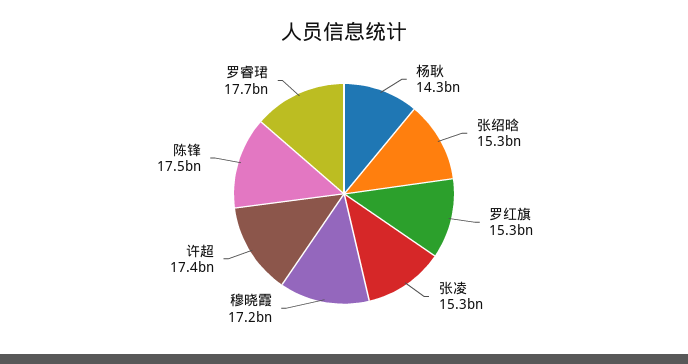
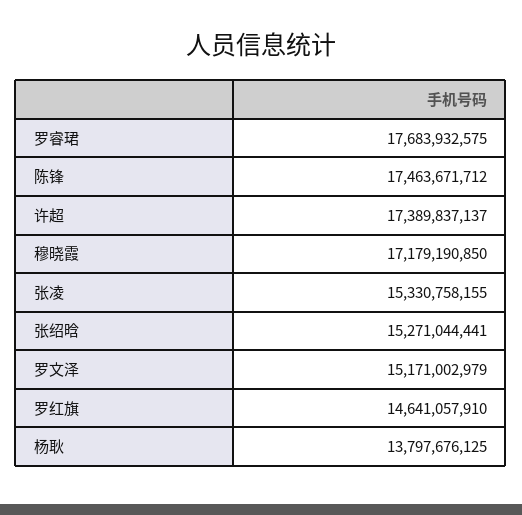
  {
-   "杨耿": 14300000000,
+   "杨耿": 13797676125,
    "张绍晗": 15271044441,
-   "罗红旗": 15300000000,
+   "罗红旗": 14641057910,
    "张凌": 15330758155,
    "穆晓霞": 17179190850,
    "许超": 17389837137,
    "陈锋": 17463671712,
-   "罗睿珺": 17683932575
+   "罗睿珺": 17683932575,
+   "罗文泽": 15171002979
  }

